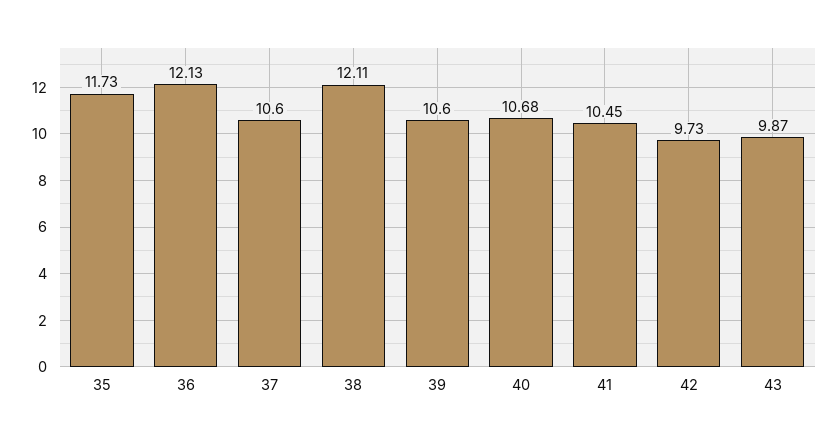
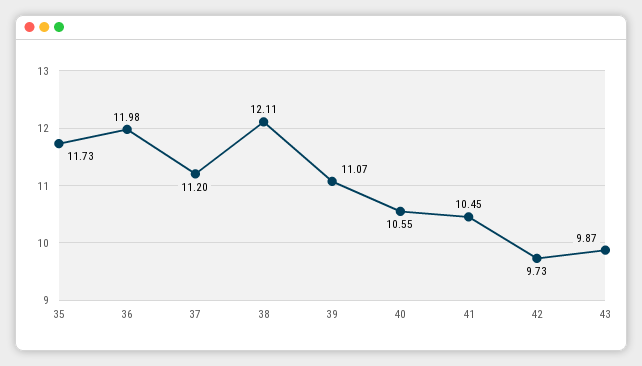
  {
    "35": 11.73,
-   "36": 12.13,
+   "36": 11.98,
-   "37": 10.6,
+   "37": 11.2,
    "38": 12.11,
-   "39": 10.6,
+   "39": 11.07,
-   "40": 10.68,
+   "40": 10.55,
    "41": 10.45,
    "42": 9.73,
    "43": 9.87
  }

